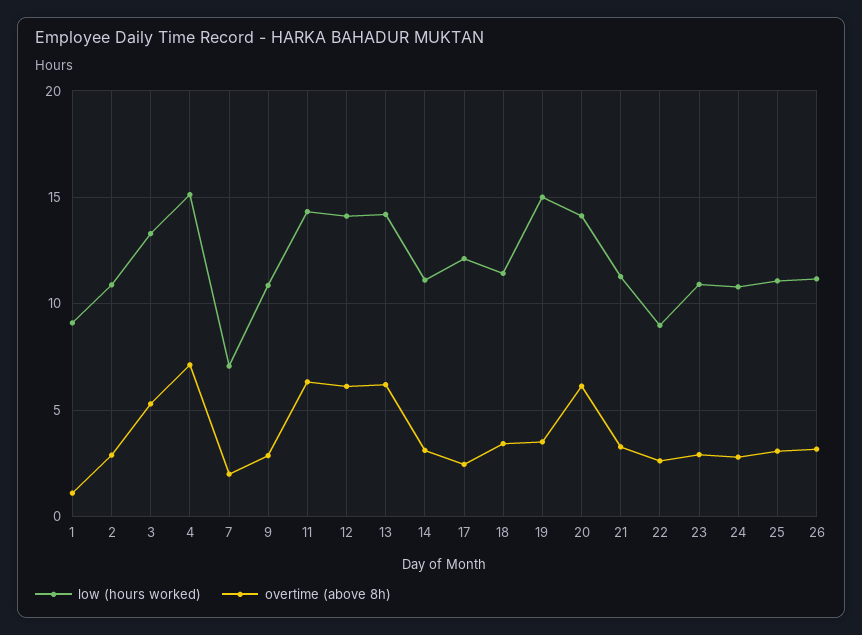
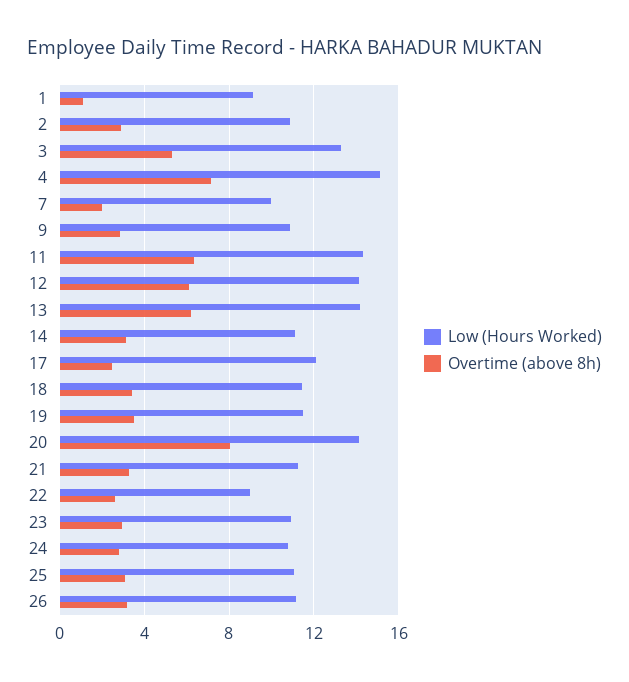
  {
    "low (hours worked)": {
      "1": 9,
      "2": 11,
      "3": 13.5,
      "4": 15,
-     "7": 7,
+     "7": 10,
      "9": 11,
      "11": 14.5,
      "12": 14,
      "13": 14,
      "14": 11,
      "17": 12,
      "18": 11.5,
-     "19": 15,
+     "19": 11.5,
      "20": 14,
      "21": 11.5,
      "22": 9,
      "23": 11,
      "24": 11,
      "25": 11,
      "26": 11
    },
    "overtime (above 8h)": {
      "1": 1,
      "2": 3,
      "3": 5.5,
      "4": 7,
      "7": 2,
      "9": 3,
      "11": 6.5,
      "12": 6,
      "13": 6,
      "14": 3,
      "17": 2.5,
      "18": 3.5,
      "19": 3.5,
-     "20": 6,
+     "20": 8,
      "21": 3.5,
      "22": 2.5,
      "23": 3,
      "24": 3,
      "25": 3,
      "26": 3
    }
  }

